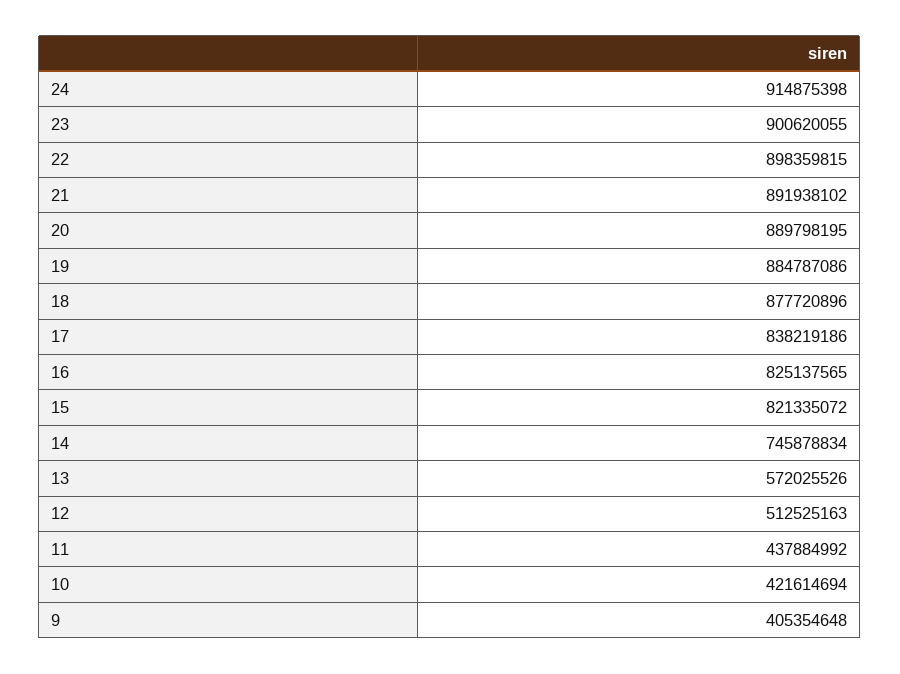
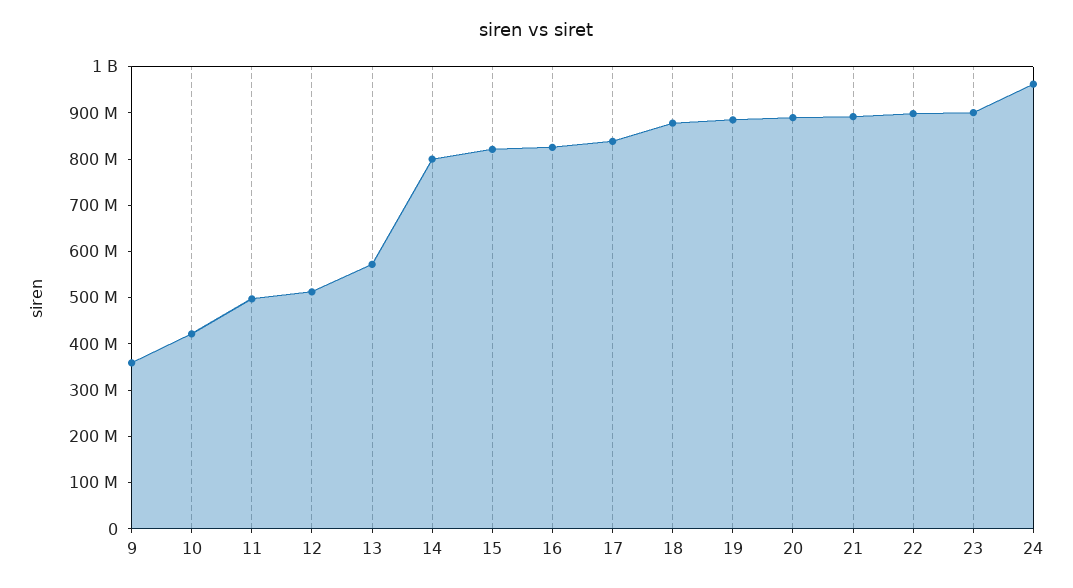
  {
-   "24": 914875398,
+   "24": 960000000,
    "23": 900620055,
    "22": 898359815,
    "21": 891938102,
    "20": 889798195,
    "19": 884787086,
    "18": 877720896,
    "17": 838219186,
    "16": 825137565,
    "15": 821335072,
-   "14": 745878834,
+   "14": 800000000,
    "13": 572025526,
    "12": 512525163,
-   "11": 437884992,
+   "11": 500000000,
    "10": 421614694,
-   "9": 405354648
+   "9": 360000000
  }

